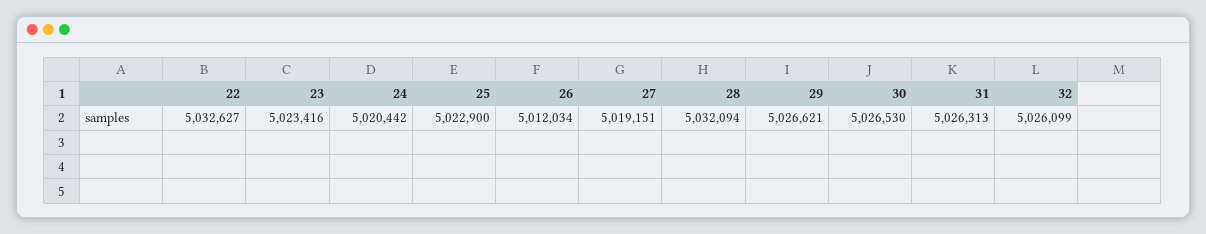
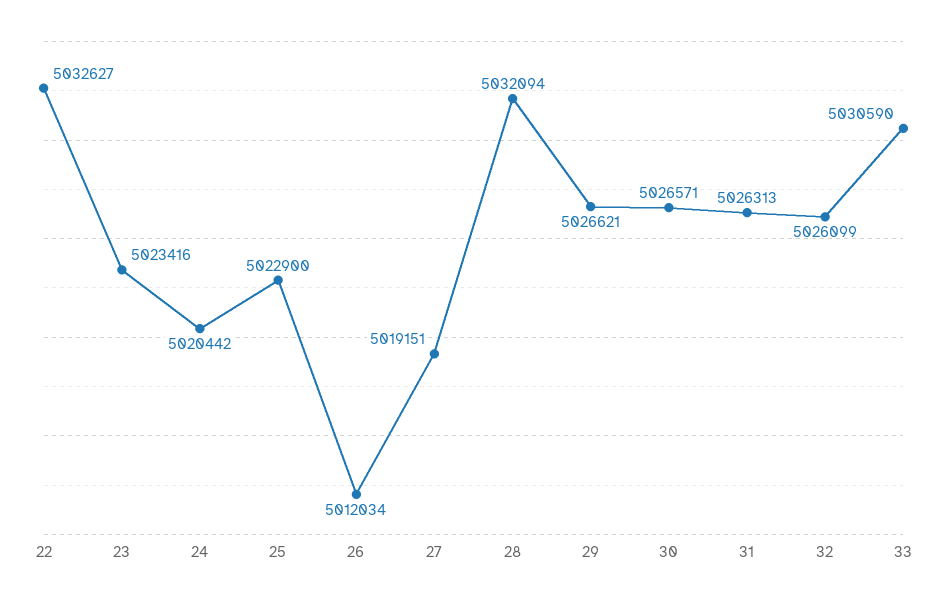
  {
    "22": 5032627,
    "23": 5023416,
    "24": 5020442,
    "25": 5022900,
    "26": 5012034,
    "27": 5019151,
    "28": 5032094,
    "29": 5026621,
-   "30": 5026530,
+   "30": 5026571,
    "31": 5026313,
-   "32": 5026099
+   "32": 5026099,
+   "33": 5030590
  }

